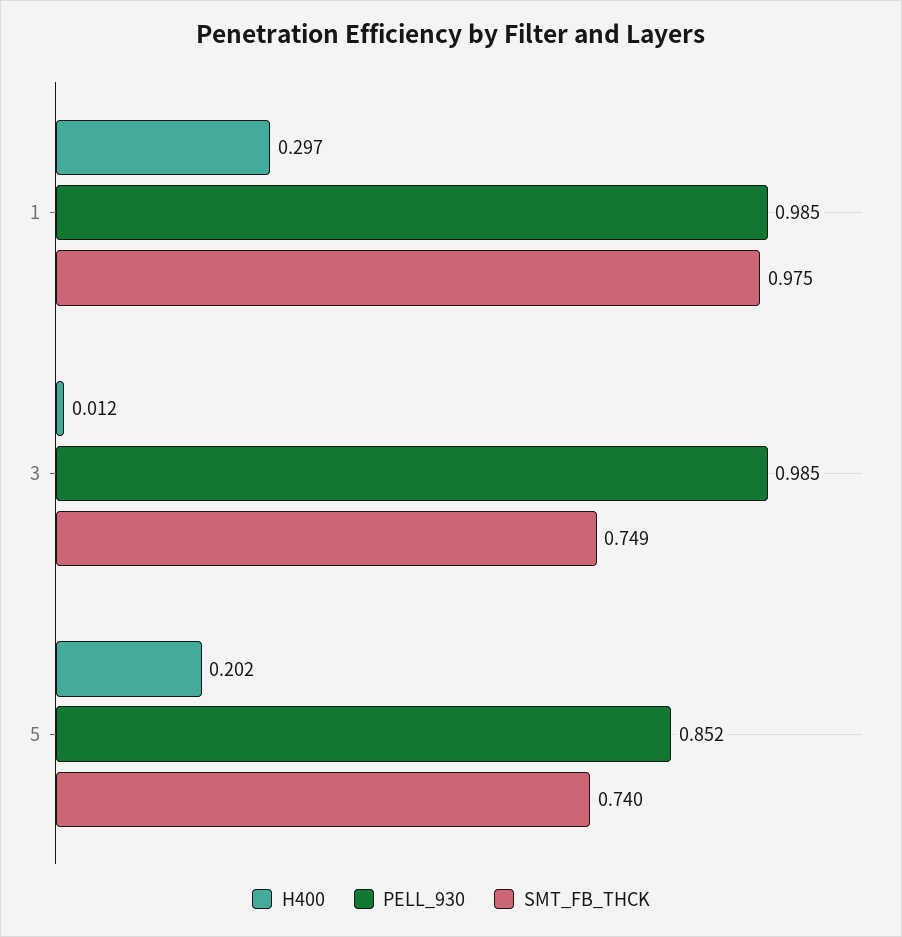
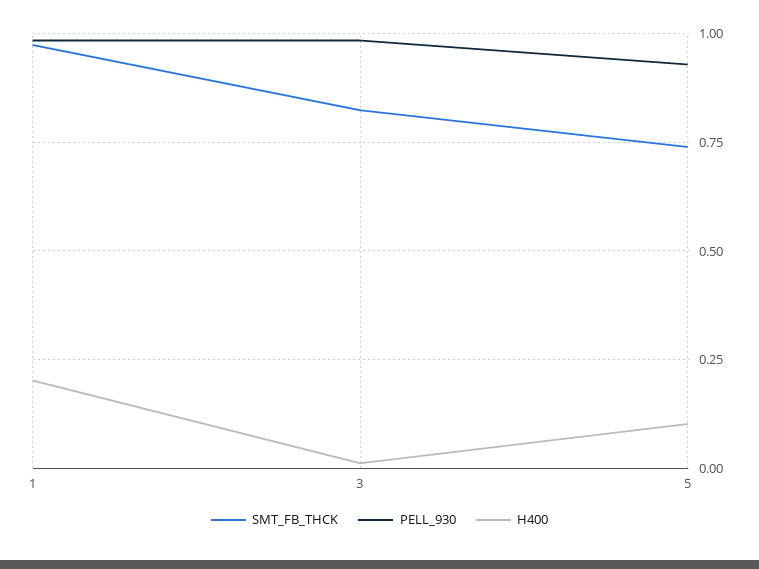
  {
    "H400": {
-     "1": 0.297,
+     "1": 0.2,
      "3": 0.012,
-     "5": 0.202
+     "5": 0.1
    },
    "PELL_930": {
      "1": 0.985,
      "3": 0.985,
-     "5": 0.852
+     "5": 0.925
    },
    "SMT_FB_THCK": {
      "1": 0.975,
-     "3": 0.749,
+     "3": 0.825,
      "5": 0.74
    }
  }

